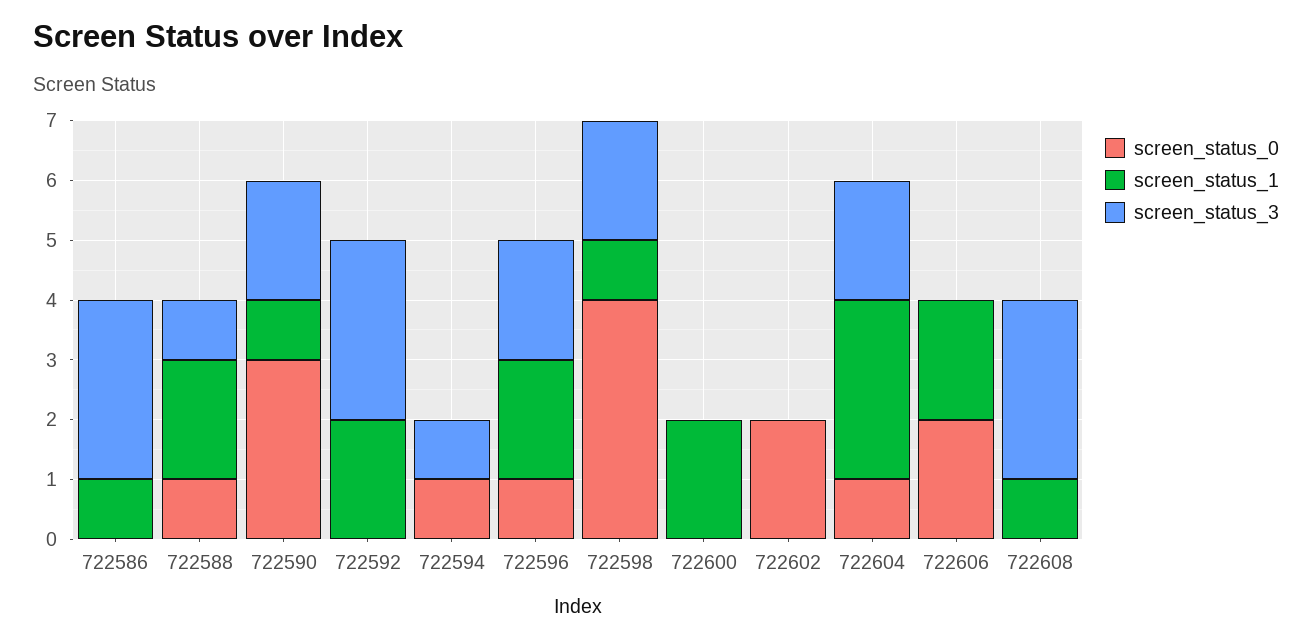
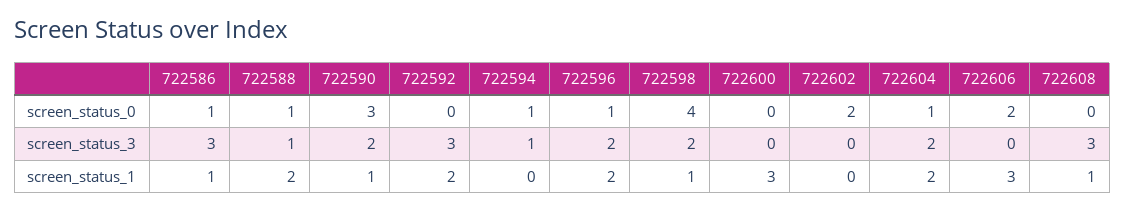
  {
    "screen_status_0": {
-     "722586": 0,
+     "722586": 1,
      "722588": 1,
      "722590": 3,
      "722592": 0,
      "722594": 1,
      "722596": 1,
      "722598": 4,
      "722600": 0,
      "722602": 2,
      "722604": 1,
      "722606": 2,
      "722608": 0
    },
    "screen_status_1": {
      "722586": 1,
      "722588": 2,
      "722590": 1,
      "722592": 2,
      "722594": 0,
      "722596": 2,
      "722598": 1,
-     "722600": 2,
+     "722600": 3,
      "722602": 0,
-     "722604": 3,
+     "722604": 2,
-     "722606": 2,
+     "722606": 3,
      "722608": 1
    },
    "screen_status_3": {
      "722586": 3,
      "722588": 1,
      "722590": 2,
      "722592": 3,
      "722594": 1,
      "722596": 2,
      "722598": 2,
      "722600": 0,
      "722602": 0,
      "722604": 2,
      "722606": 0,
      "722608": 3
    }
  }

